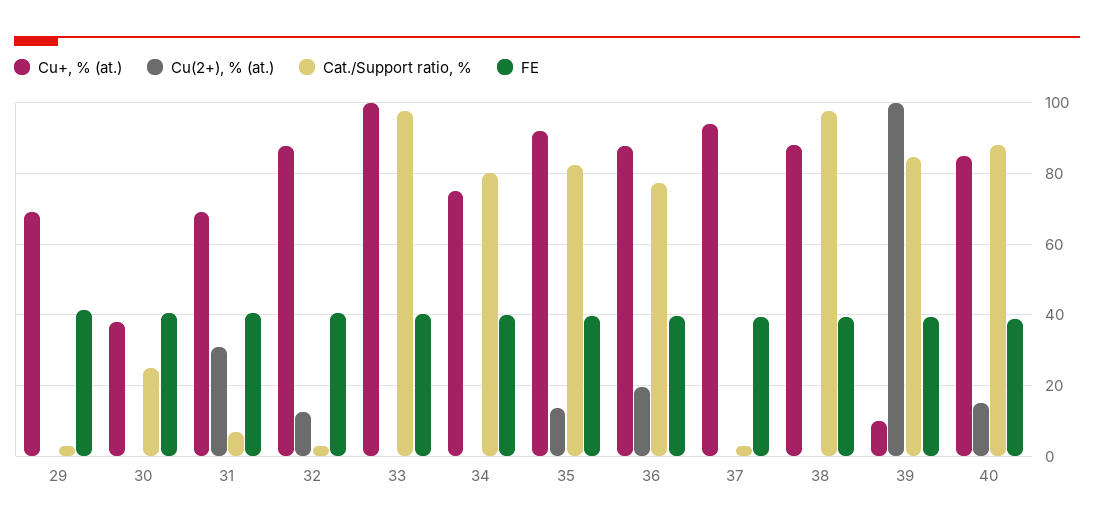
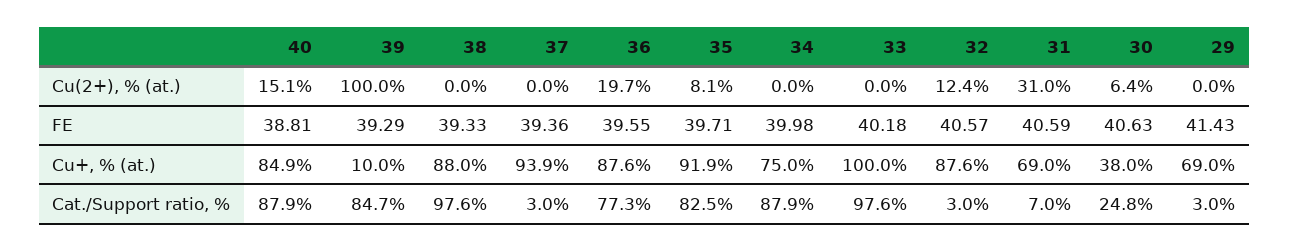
  {
    "Cu+, % (at.)": {
      "29": 69,
      "30": 38,
      "31": 69,
      "32": 87.6,
      "33": 100,
      "34": 75,
      "35": 91.9,
      "36": 87.6,
      "37": 93.9,
      "38": 88,
      "39": 10,
      "40": 84.9
    },
    "Cu(2+), % (at.)": {
      "29": 0,
-     "30": 0,
+     "30": 6.4,
      "31": 31,
      "32": 12.4,
      "33": 0,
      "34": 0,
-     "35": 14,
+     "35": 8.1,
      "36": 19.7,
      "37": 0,
      "38": 0,
      "39": 100,
      "40": 15.1
    },
    "Cat./Support ratio, %": {
      "29": 3,
      "30": 24.8,
      "31": 7,
      "32": 3,
      "33": 97.6,
-     "34": 80,
+     "34": 87.9,
      "35": 82.5,
      "36": 77.3,
      "37": 3,
      "38": 97.6,
      "39": 84.7,
      "40": 87.9
    },
    "FE": {
      "29": 41.43,
      "30": 40.63,
      "31": 40.59,
      "32": 40.57,
      "33": 40.18,
      "34": 39.98,
      "35": 39.71,
      "36": 39.55,
      "37": 39.36,
      "38": 39.33,
      "39": 39.29,
      "40": 38.81
    }
  }

